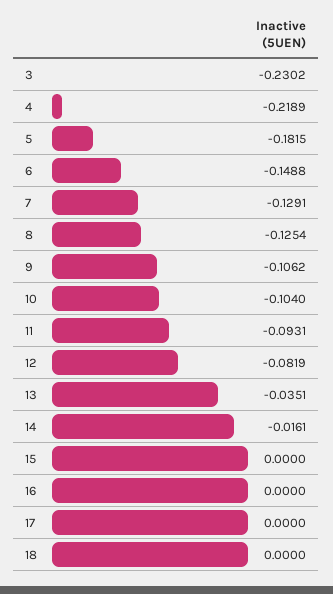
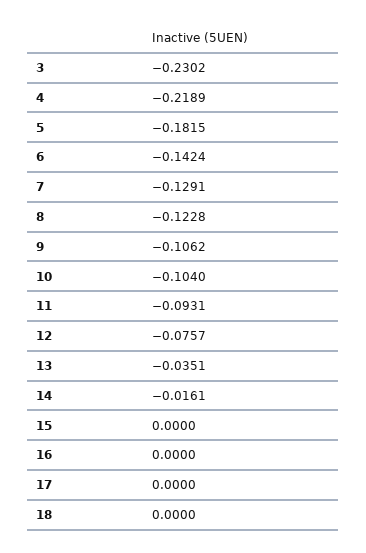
  {
    "3": -0.2302,
    "4": -0.2189,
    "5": -0.1815,
-   "6": -0.1488,
+   "6": -0.1424,
    "7": -0.1291,
-   "8": -0.1254,
+   "8": -0.1228,
    "9": -0.1062,
    "10": -0.104,
    "11": -0.0931,
-   "12": -0.0819,
+   "12": -0.0757,
    "13": -0.0351,
    "14": -0.0161,
    "15": 0,
    "16": 0,
    "17": 0,
    "18": 0
  }

